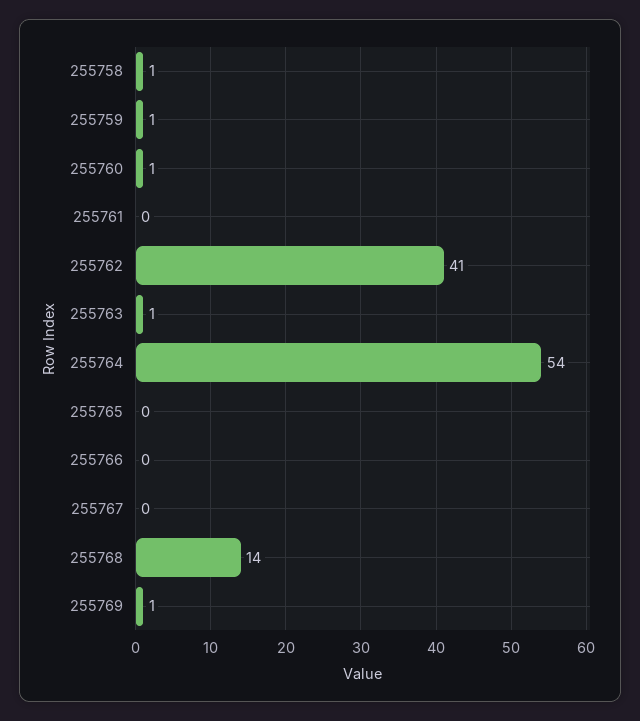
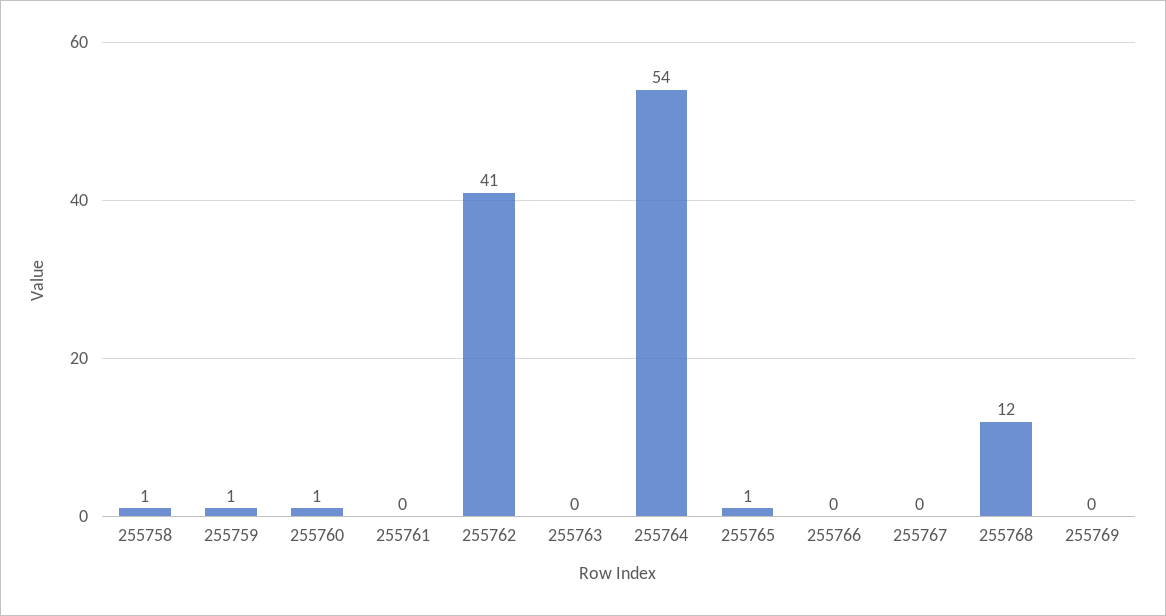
  {
    "255758": 1,
    "255759": 1,
    "255760": 1,
    "255761": 0,
    "255762": 41,
-   "255763": 1,
+   "255763": 0,
    "255764": 54,
-   "255765": 0,
+   "255765": 1,
    "255766": 0,
    "255767": 0,
-   "255768": 14,
+   "255768": 12,
-   "255769": 1
+   "255769": 0
  }

